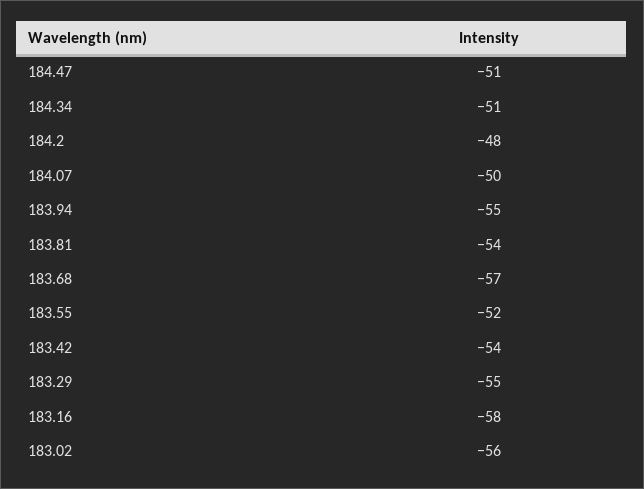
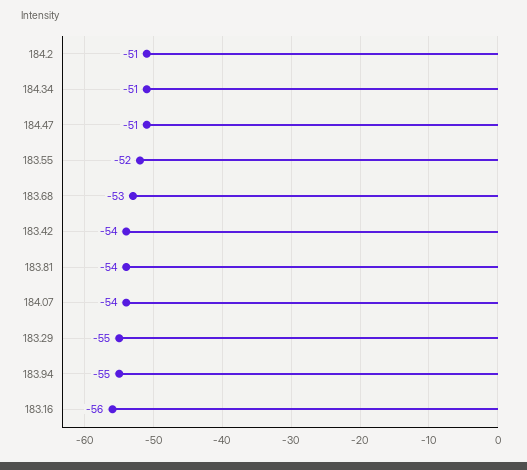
  {
    "184.47": -51,
    "184.34": -51,
-   "184.2": -48,
+   "184.2": -51,
-   "184.07": -50,
+   "184.07": -54,
    "183.94": -55,
    "183.81": -54,
-   "183.68": -57,
+   "183.68": -53,
    "183.55": -52,
    "183.42": -54,
    "183.29": -55,
-   "183.16": -58,
+   "183.16": -56
-   "183.02": -56
  }

